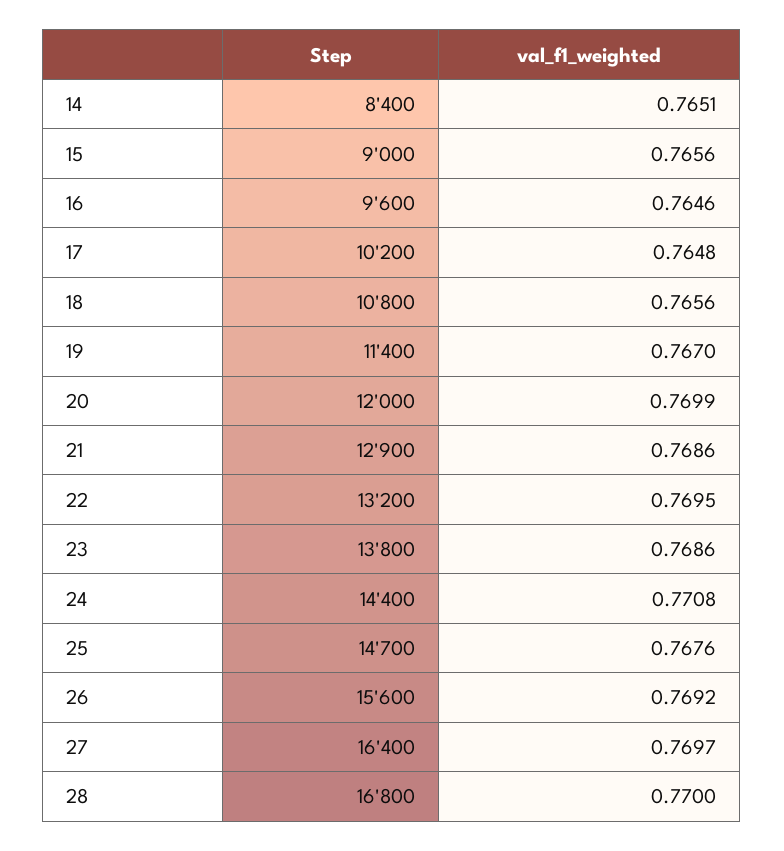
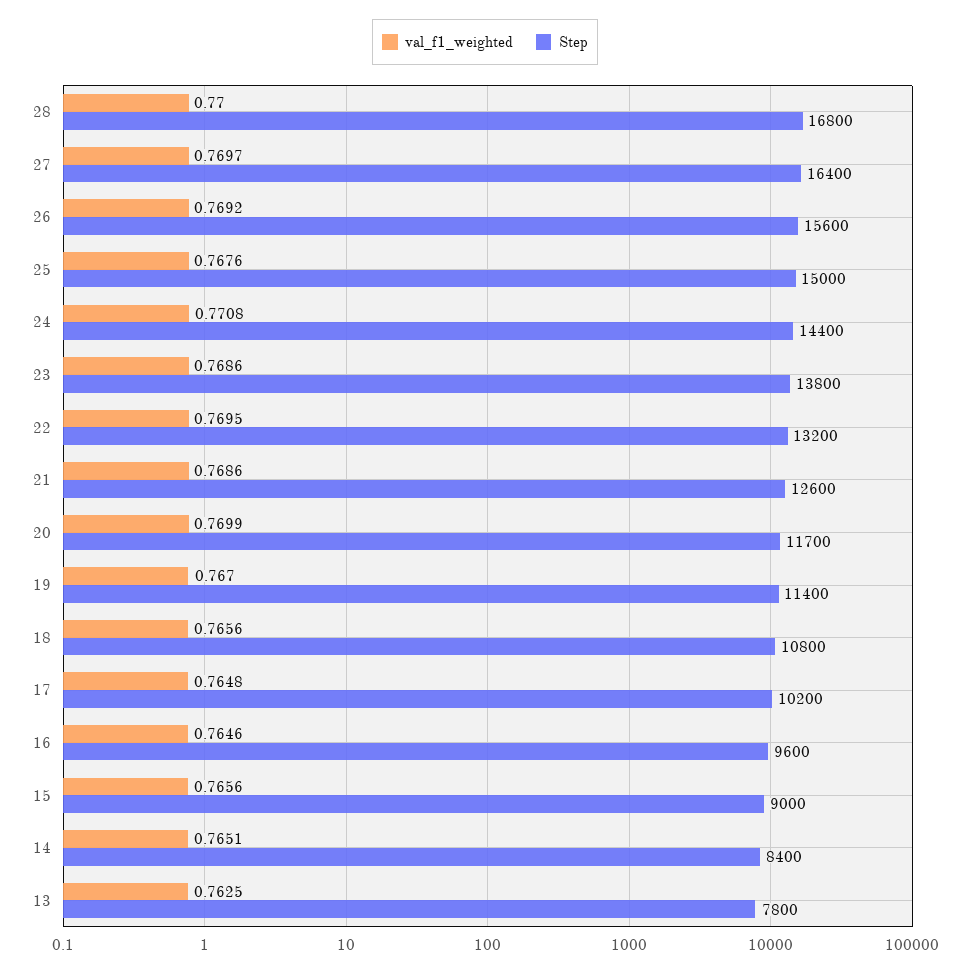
  {
    "Step": {
      "14": 8400,
      "15": 9000,
      "16": 9600,
      "17": 10200,
      "18": 10800,
      "19": 11400,
-     "20": 12000,
+     "20": 11700,
-     "21": 12900,
+     "21": 12600,
      "22": 13200,
      "23": 13800,
      "24": 14400,
-     "25": 14700,
+     "25": 15000,
      "26": 15600,
      "27": 16400,
-     "28": 16800
+     "28": 16800,
+     "13": 7800
    },
    "val_f1_weighted": {
      "14": 0.7651,
      "15": 0.7656,
      "16": 0.7646,
      "17": 0.7648,
      "18": 0.7656,
      "19": 0.767,
      "20": 0.7699,
      "21": 0.7686,
      "22": 0.7695,
      "23": 0.7686,
      "24": 0.7708,
      "25": 0.7676,
      "26": 0.7692,
      "27": 0.7697,
-     "28": 0.77
+     "28": 0.77,
+     "13": 0.7625
    }
  }

